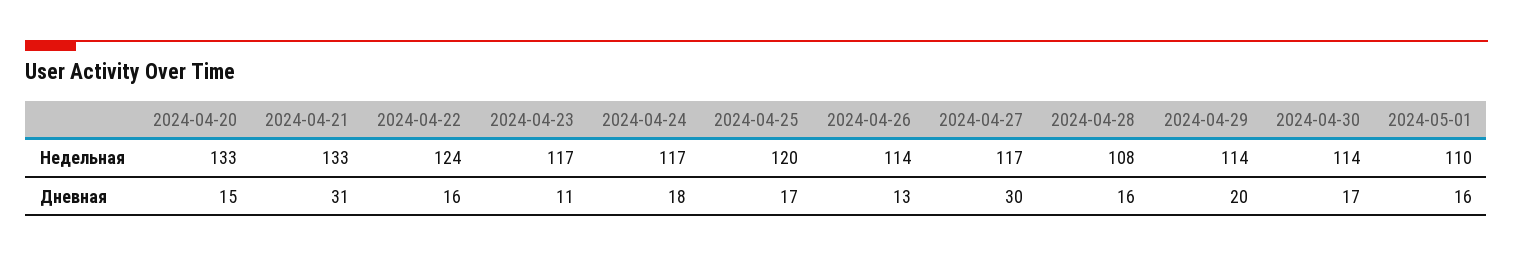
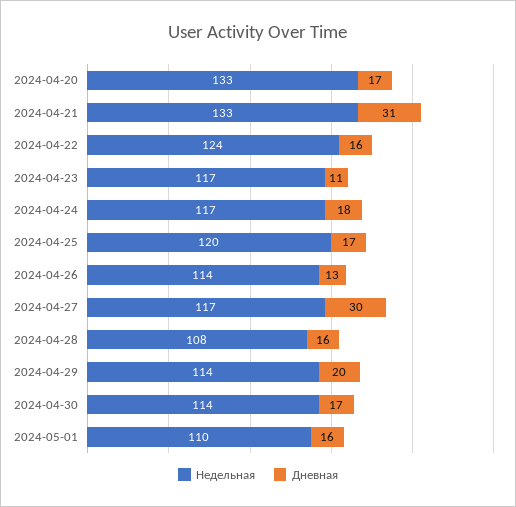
  {
    "Недельная": {
      "2024-04-20": 133,
      "2024-04-21": 133,
      "2024-04-22": 124,
      "2024-04-23": 117,
      "2024-04-24": 117,
      "2024-04-25": 120,
      "2024-04-26": 114,
      "2024-04-27": 117,
      "2024-04-28": 108,
      "2024-04-29": 114,
      "2024-04-30": 114,
      "2024-05-01": 110
    },
    "Дневная": {
-     "2024-04-20": 15,
+     "2024-04-20": 17,
      "2024-04-21": 31,
      "2024-04-22": 16,
      "2024-04-23": 11,
      "2024-04-24": 18,
      "2024-04-25": 17,
      "2024-04-26": 13,
      "2024-04-27": 30,
      "2024-04-28": 16,
      "2024-04-29": 20,
      "2024-04-30": 17,
      "2024-05-01": 16
    }
  }

